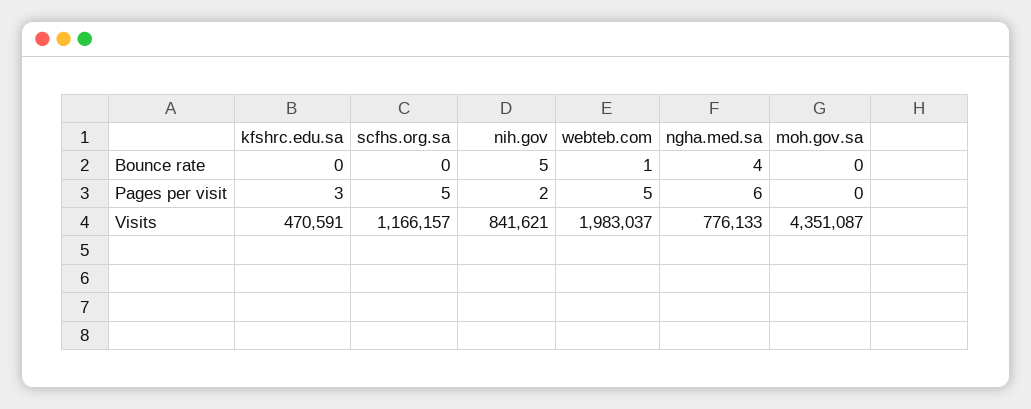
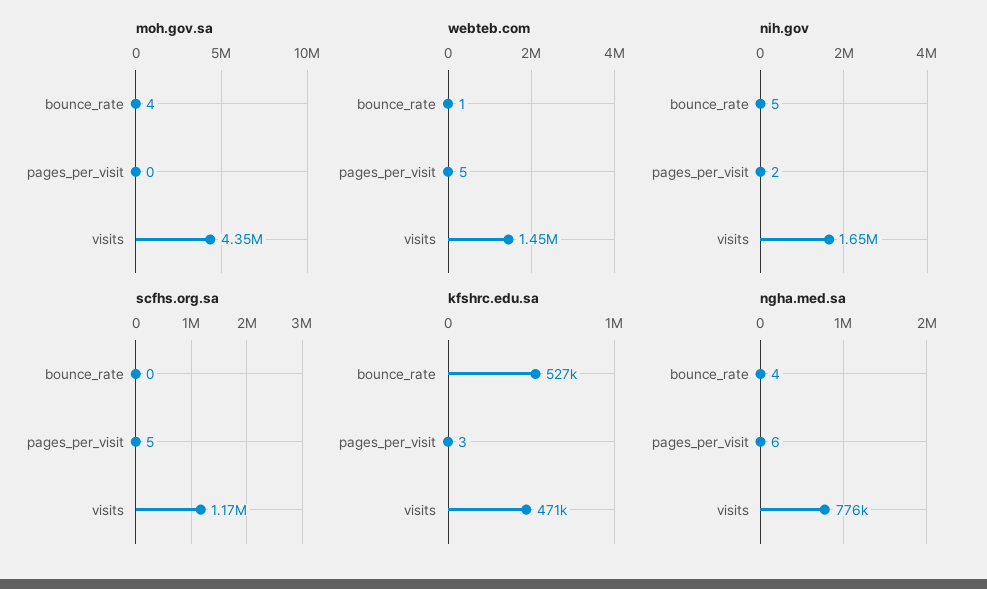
  {
    "kfshrc.edu.sa": {
-     "Bounce rate": 0,
+     "Bounce rate": 527000,
      "Pages per visit": 3,
      "Visits": 470591
    },
    "scfhs.org.sa": {
      "Bounce rate": 0,
      "Pages per visit": 5,
      "Visits": 1166157
    },
    "nih.gov": {
      "Bounce rate": 5,
      "Pages per visit": 2,
-     "Visits": 841621
+     "Visits": 1650000
    },
    "webteb.com": {
      "Bounce rate": 1,
      "Pages per visit": 5,
-     "Visits": 1983037
+     "Visits": 1450000
    },
    "ngha.med.sa": {
      "Bounce rate": 4,
      "Pages per visit": 6,
      "Visits": 776133
    },
    "moh.gov.sa": {
-     "Bounce rate": 0,
+     "Bounce rate": 4,
      "Pages per visit": 0,
      "Visits": 4351087
    }
  }

